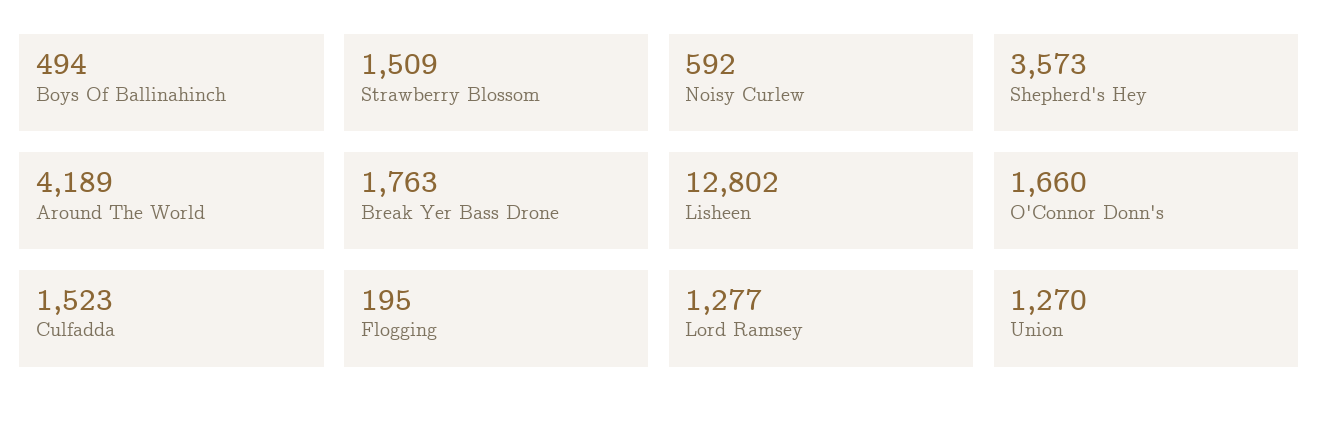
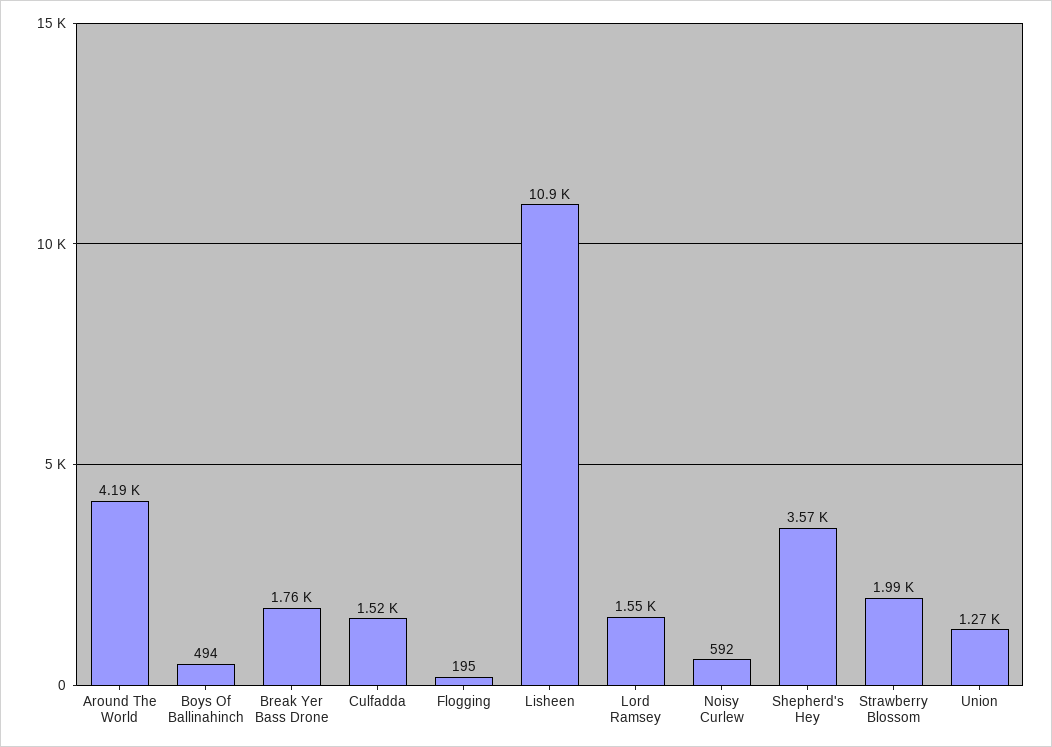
  {
    "Boys Of Ballinahinch": 494,
-   "Strawberry Blossom": 1509,
+   "Strawberry Blossom": 1990,
    "Noisy Curlew": 592,
    "Shepherd's Hey": 3573,
    "Around The World": 4189,
    "Break Yer Bass Drone": 1763,
-   "Lisheen": 12802,
+   "Lisheen": 10900,
-   "O'Connor Donn's": 1660,
    "Culfadda": 1523,
    "Flogging": 195,
-   "Lord Ramsey": 1277,
+   "Lord Ramsey": 1550,
    "Union": 1270
  }

